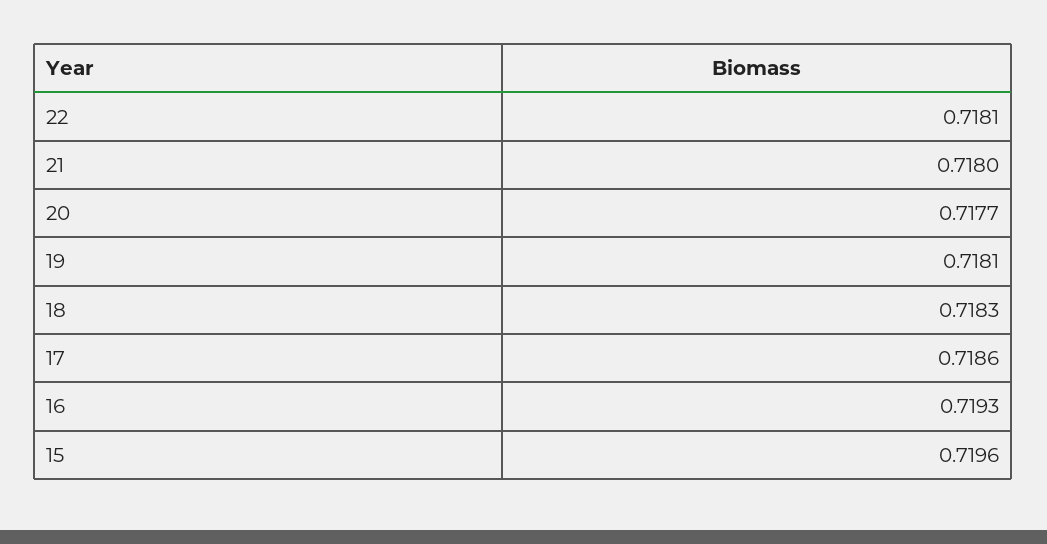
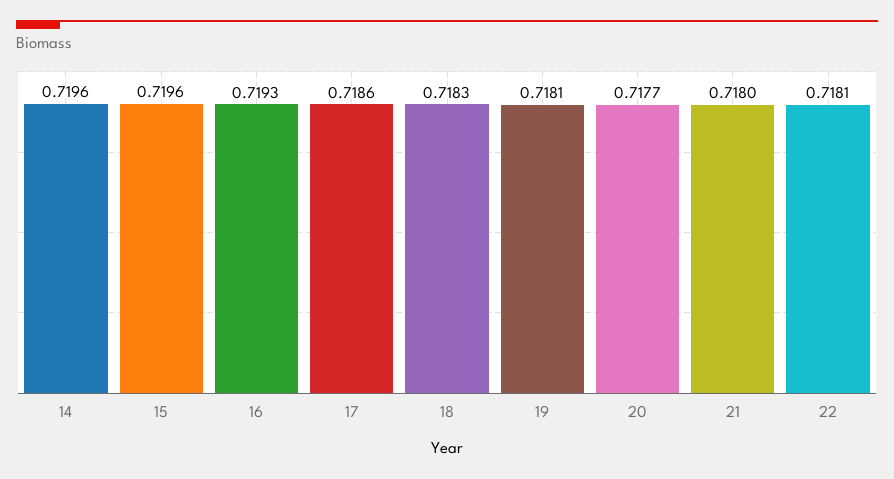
  {
    "22": 0.7181,
    "21": 0.718,
    "20": 0.7177,
    "19": 0.7181,
    "18": 0.7183,
    "17": 0.7186,
    "16": 0.7193,
-   "15": 0.7196
+   "15": 0.7196,
+   "14": 0.7196
  }

